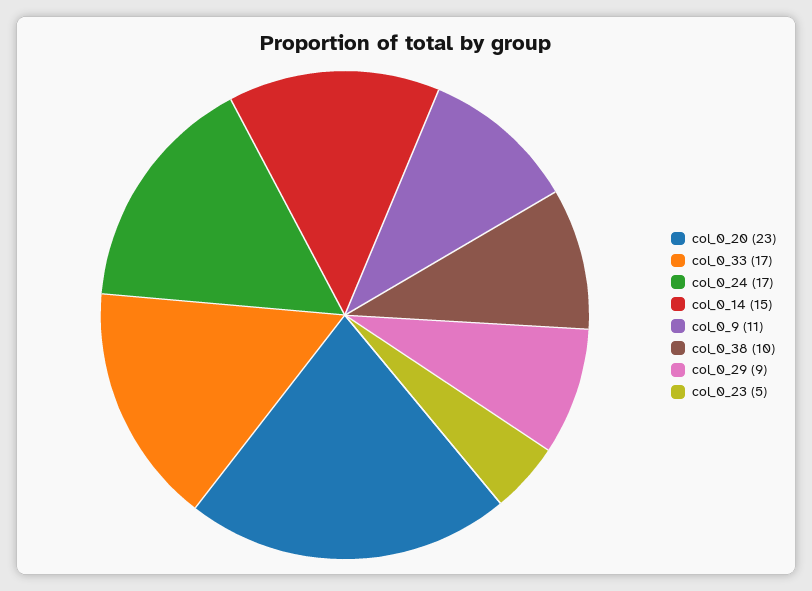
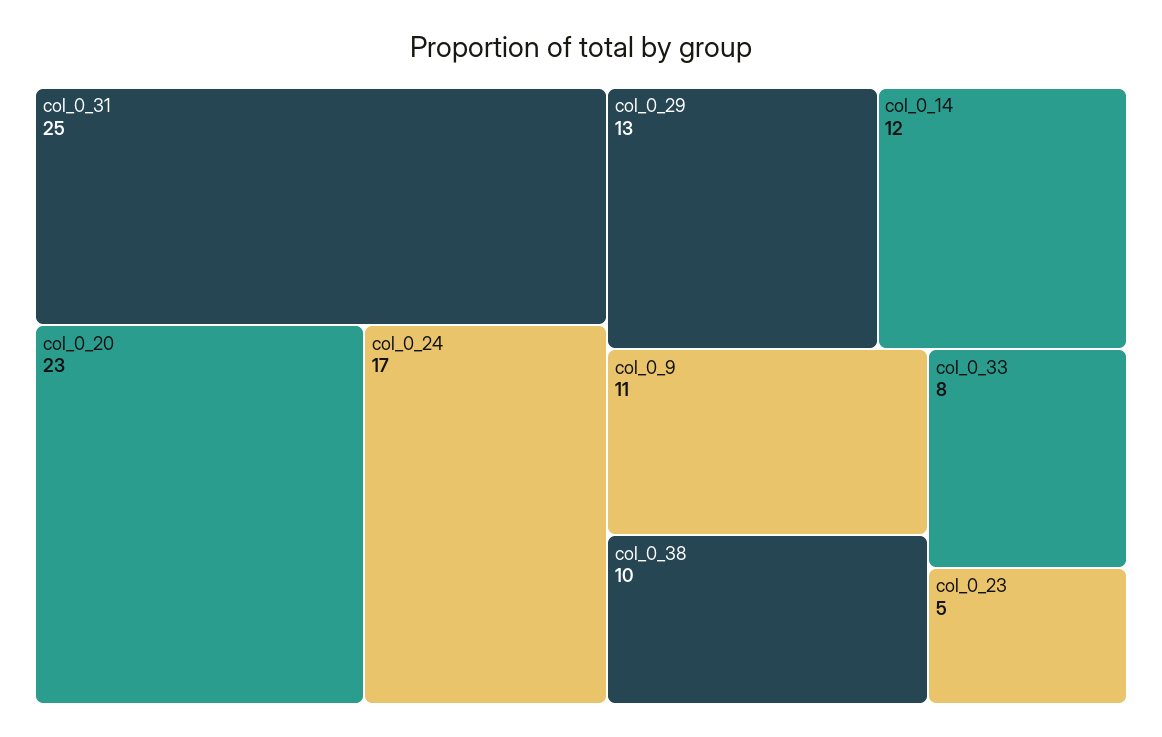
  {
    "col_0_20": 23,
-   "col_0_33": 17,
+   "col_0_33": 8,
    "col_0_24": 17,
-   "col_0_14": 15,
+   "col_0_14": 12,
    "col_0_9": 11,
    "col_0_38": 10,
-   "col_0_29": 9,
+   "col_0_29": 13,
-   "col_0_23": 5
+   "col_0_23": 5,
+   "col_0_31": 25
  }

